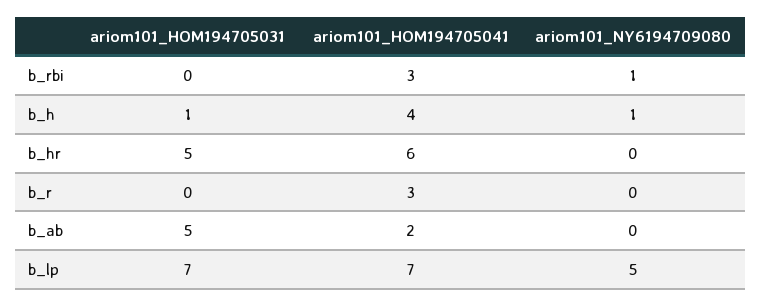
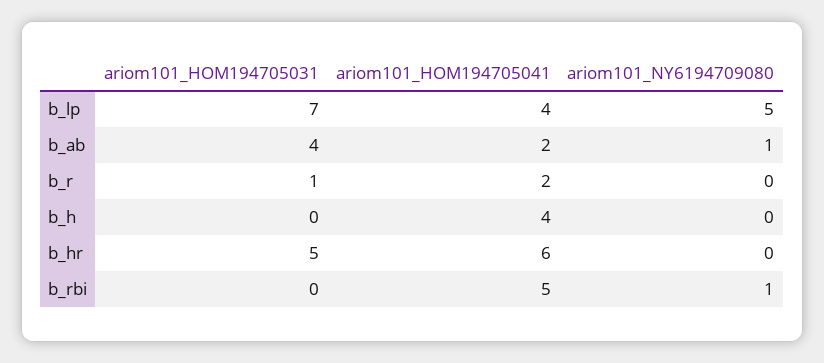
  {
    "ariom101_HOM194705031": {
      "b_rbi": 0,
-     "b_h": 1,
+     "b_h": 0,
      "b_hr": 5,
-     "b_r": 0,
+     "b_r": 1,
-     "b_ab": 5,
+     "b_ab": 4,
      "b_lp": 7
    },
    "ariom101_HOM194705041": {
-     "b_rbi": 3,
+     "b_rbi": 5,
      "b_h": 4,
      "b_hr": 6,
-     "b_r": 3,
+     "b_r": 2,
      "b_ab": 2,
-     "b_lp": 7
+     "b_lp": 4
    },
    "ariom101_NY6194709080": {
      "b_rbi": 1,
-     "b_h": 1,
+     "b_h": 0,
      "b_hr": 0,
      "b_r": 0,
-     "b_ab": 0,
+     "b_ab": 1,
      "b_lp": 5
    }
  }

